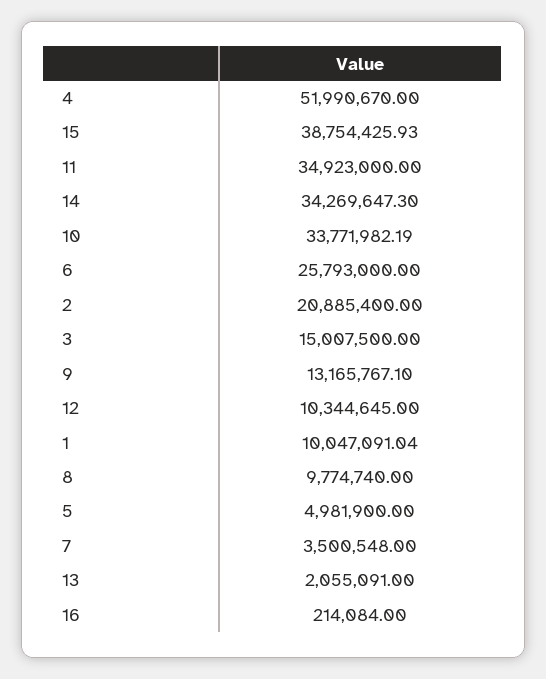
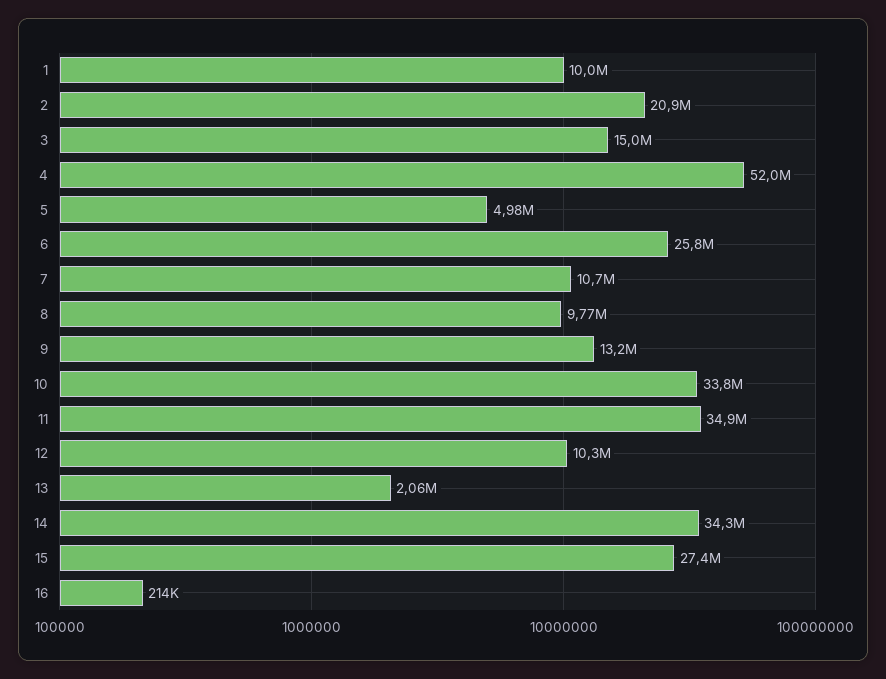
  {
    "4": 51990670,
-   "15": 38754425.93,
+   "15": 27400000,
    "11": 34923000,
    "14": 34269647.3,
    "10": 33771982.19,
    "6": 25793000,
    "2": 20885400,
    "3": 15007500,
    "9": 13165767.1,
    "12": 10344645,
    "1": 10047091.04,
    "8": 9774740,
    "5": 4981900,
-   "7": 3500548,
+   "7": 10700000,
    "13": 2055091,
    "16": 214084
  }

